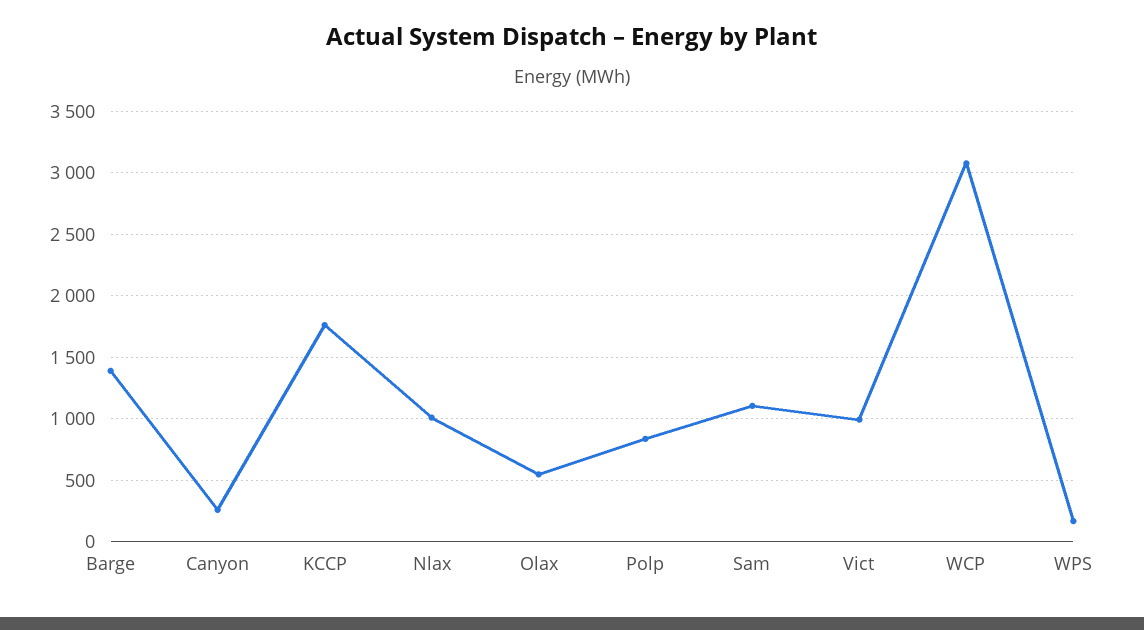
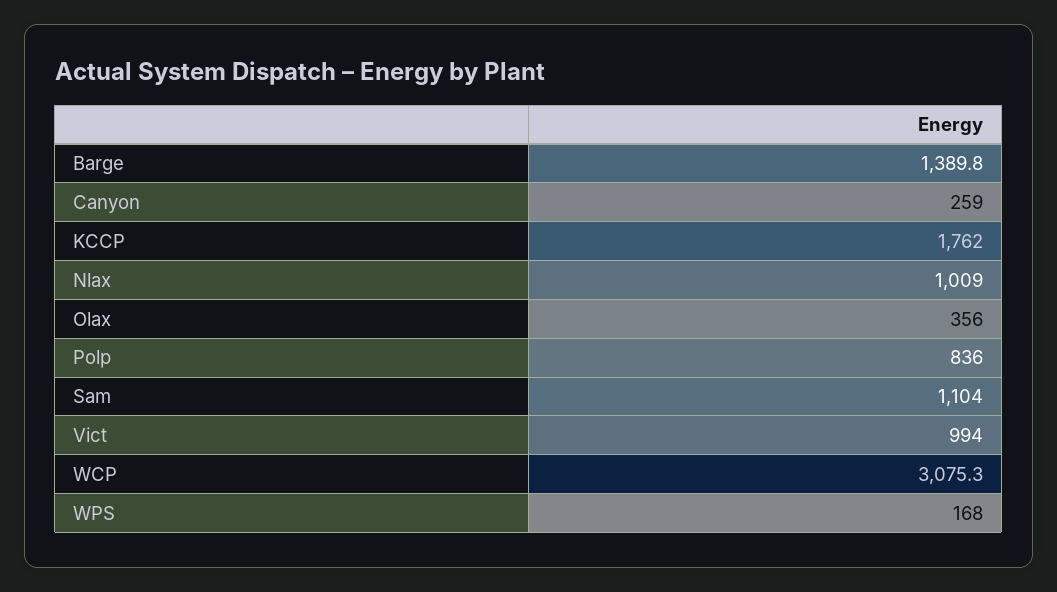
  {
    "Barge": 1389.8,
    "Canyon": 259,
    "KCCP": 1762,
    "Nlax": 1009,
-   "Olax": 550,
+   "Olax": 356,
    "Polp": 836,
    "Sam": 1104,
    "Vict": 994,
    "WCP": 3075.3,
    "WPS": 168
  }

